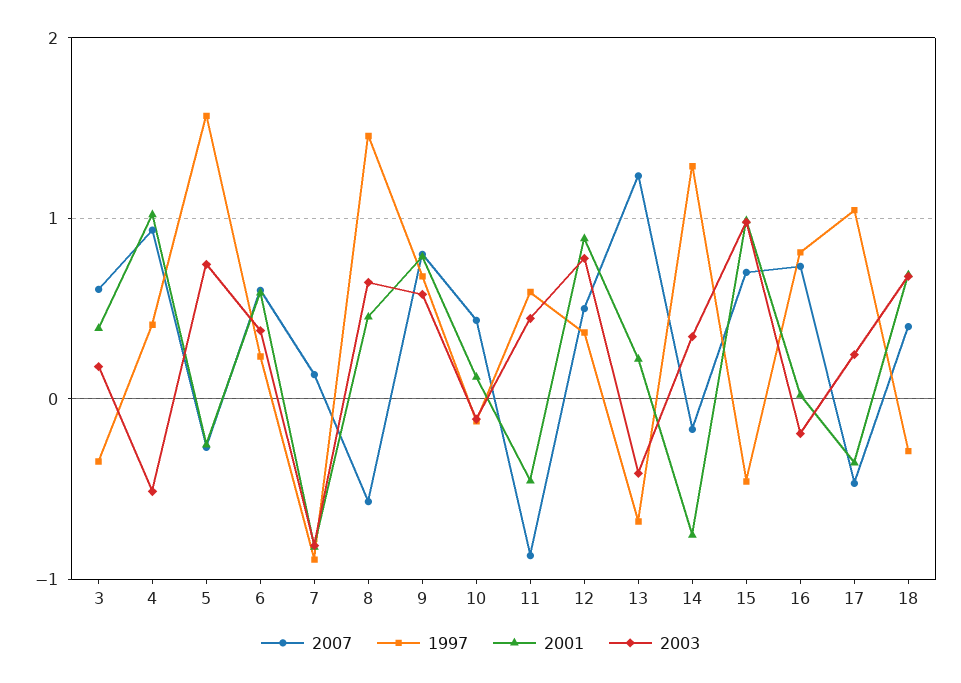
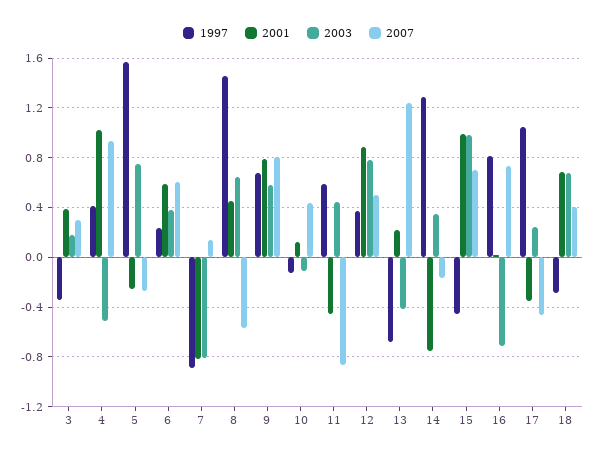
  {
    "2007": {
-     "3": 0.6,
+     "3": 0.3,
      "4": 0.95,
      "5": -0.25,
      "6": 0.6,
      "7": 0.15,
      "8": -0.55,
      "9": 0.8,
      "10": 0.45,
      "11": -0.85,
      "12": 0.5,
      "13": 1.25,
      "14": -0.15,
      "15": 0.7,
      "16": 0.75,
      "17": -0.45,
      "18": 0.4
    },
    "1997": {
      "3": -0.35,
      "4": 0.4,
      "5": 1.55,
      "6": 0.25,
      "7": -0.9,
      "8": 1.45,
      "9": 0.7,
      "10": -0.1,
      "11": 0.6,
      "12": 0.35,
      "13": -0.7,
      "14": 1.3,
      "15": -0.45,
      "16": 0.8,
      "17": 1.05,
      "18": -0.3
    },
    "2001": {
      "3": 0.4,
      "4": 1,
      "5": -0.25,
      "6": 0.6,
      "7": -0.8,
      "8": 0.45,
      "9": 0.8,
      "10": 0.1,
      "11": -0.45,
      "12": 0.9,
      "13": 0.2,
      "14": -0.75,
      "15": 1,
      "16": 0,
      "17": -0.35,
      "18": 0.7
    },
    "2003": {
      "3": 0.2,
      "4": -0.5,
      "5": 0.75,
      "6": 0.4,
      "7": -0.8,
      "8": 0.65,
      "9": 0.6,
      "10": -0.1,
      "11": 0.45,
      "12": 0.8,
      "13": -0.4,
      "14": 0.35,
      "15": 1,
-     "16": -0.2,
+     "16": -0.7,
      "17": 0.25,
      "18": 0.7
    }
  }

